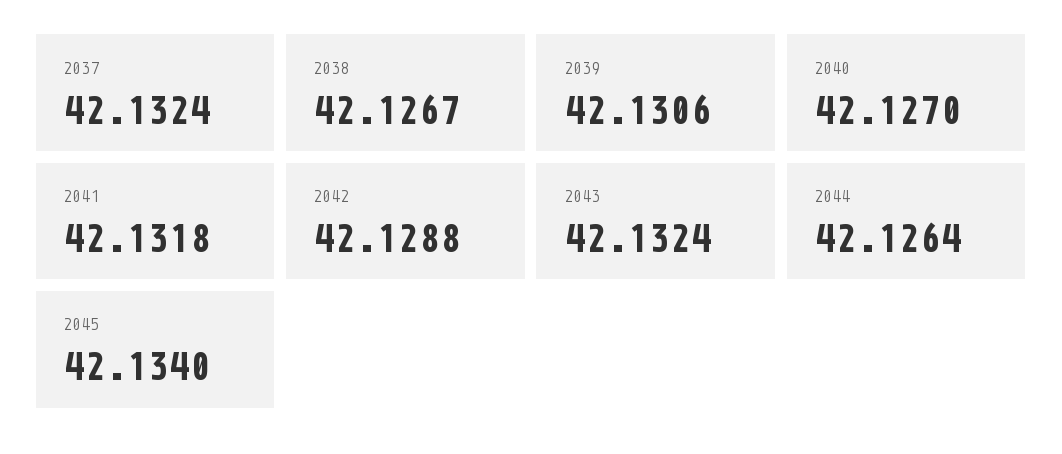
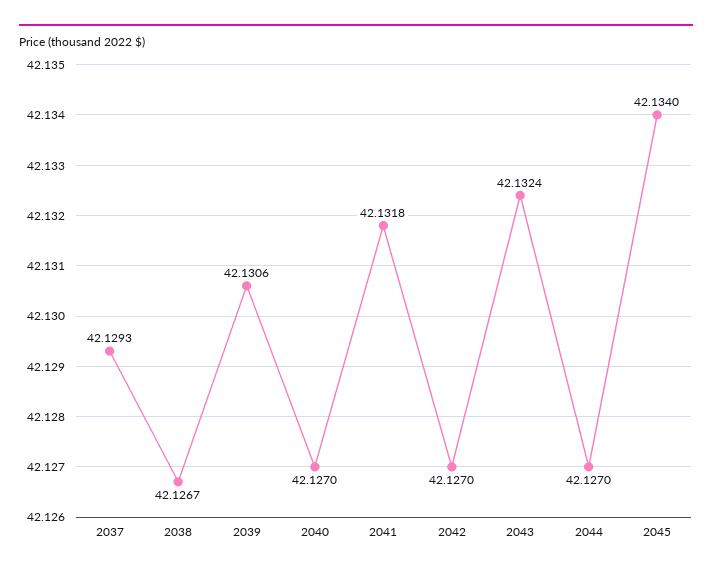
  {
-   "2037": 42.1324,
+   "2037": 42.1293,
    "2038": 42.1267,
    "2039": 42.1306,
    "2040": 42.127,
    "2041": 42.1318,
-   "2042": 42.1288,
+   "2042": 42.127,
    "2043": 42.1324,
-   "2044": 42.1264,
+   "2044": 42.127,
    "2045": 42.134
  }

